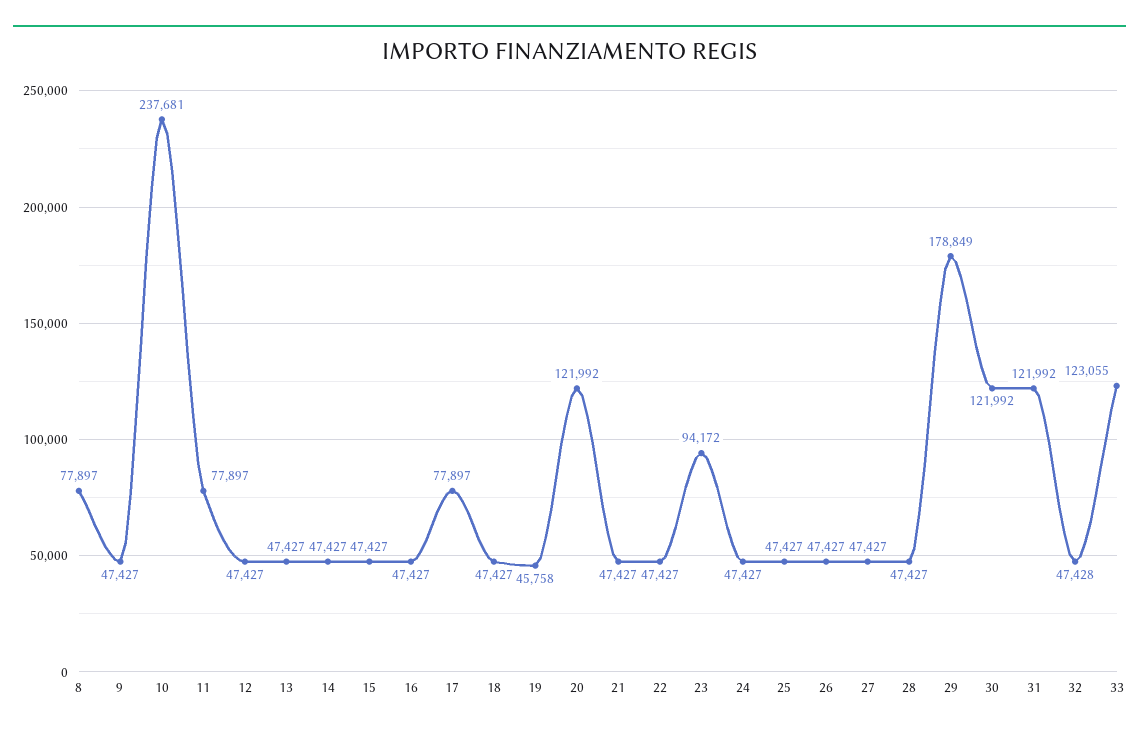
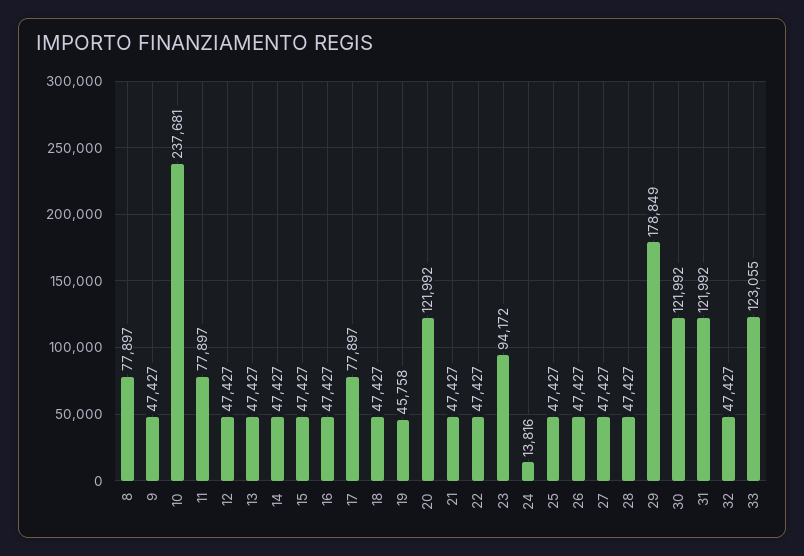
  {
    "8": 77897,
    "9": 47427,
    "10": 237681,
    "11": 77897,
    "12": 47427,
    "13": 47427,
    "14": 47427,
    "15": 47427,
    "16": 47427,
    "17": 77897,
    "18": 47427,
    "19": 45758,
    "20": 121992,
    "21": 47427,
    "22": 47427,
    "23": 94172,
-   "24": 47427,
+   "24": 13816,
    "25": 47427,
    "26": 47427,
    "27": 47427,
    "28": 47427,
    "29": 178849,
    "30": 121992,
    "31": 121992,
-   "32": 47428,
+   "32": 47427,
    "33": 123055
  }

